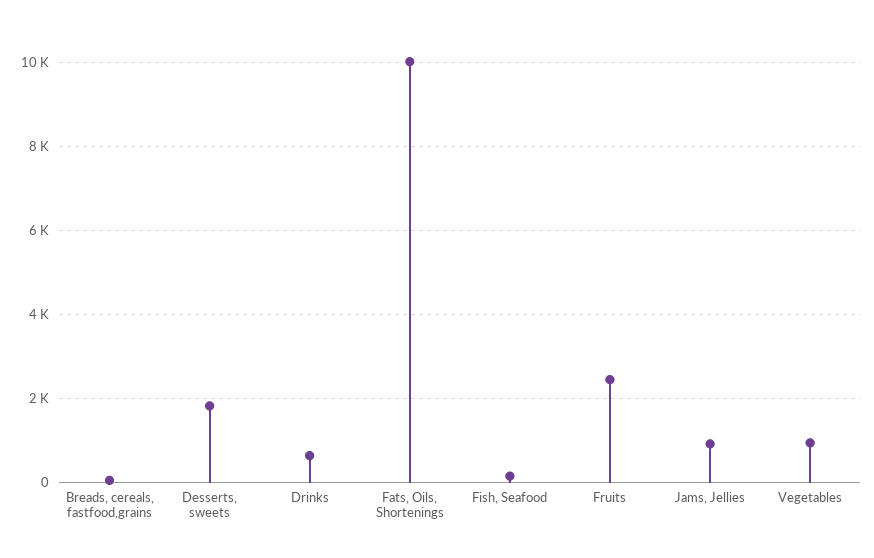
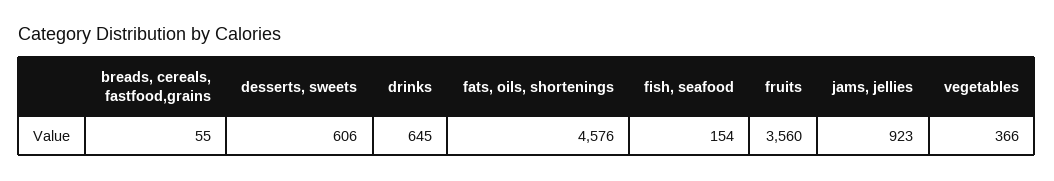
  {
    "Breads, cereals, fastfood,grains": 55,
-   "Desserts, sweets": 1800,
+   "Desserts, sweets": 606,
    "Drinks": 645,
-   "Fats, Oils, Shortenings": 10000,
+   "Fats, Oils, Shortenings": 4576,
    "Fish, Seafood": 154,
-   "Fruits": 2400,
+   "Fruits": 3560,
    "Jams, Jellies": 923,
-   "Vegetables": 1000
+   "Vegetables": 366
  }

